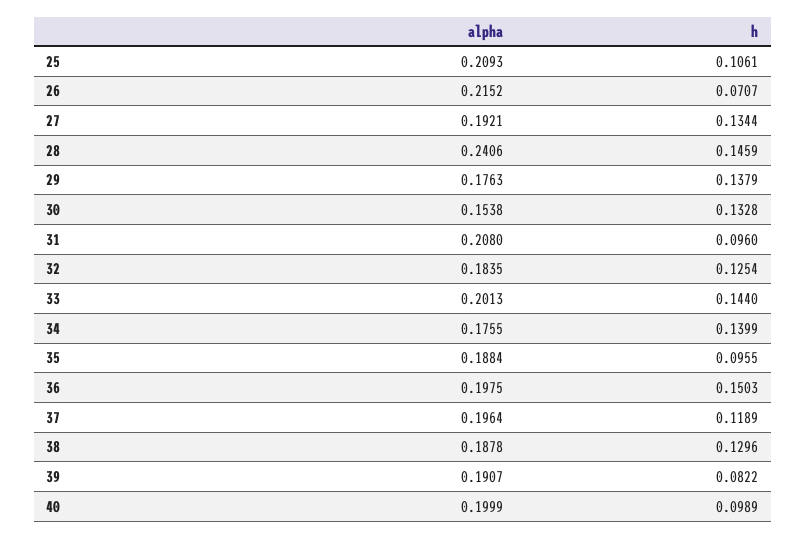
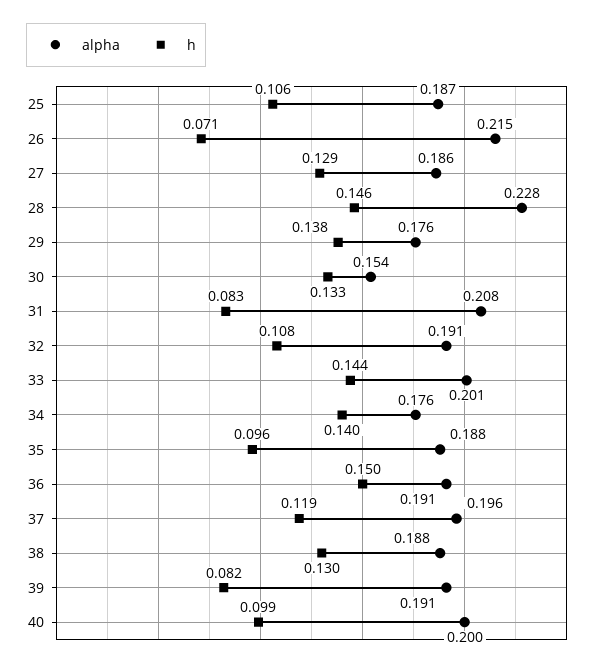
  {
    "alpha": {
-     "25": 0.2093,
+     "25": 0.187,
      "26": 0.2152,
-     "27": 0.1921,
+     "27": 0.186,
-     "28": 0.2406,
+     "28": 0.228,
      "29": 0.1763,
      "30": 0.1538,
      "31": 0.208,
-     "32": 0.1835,
+     "32": 0.191,
      "33": 0.2013,
      "34": 0.1755,
      "35": 0.1884,
-     "36": 0.1975,
+     "36": 0.191,
      "37": 0.1964,
      "38": 0.1878,
      "39": 0.1907,
      "40": 0.1999
    },
    "h": {
      "25": 0.1061,
      "26": 0.0707,
-     "27": 0.1344,
+     "27": 0.129,
      "28": 0.1459,
      "29": 0.1379,
      "30": 0.1328,
-     "31": 0.096,
+     "31": 0.083,
-     "32": 0.1254,
+     "32": 0.108,
      "33": 0.144,
      "34": 0.1399,
      "35": 0.0955,
      "36": 0.1503,
      "37": 0.1189,
      "38": 0.1296,
      "39": 0.0822,
      "40": 0.0989
    }
  }

